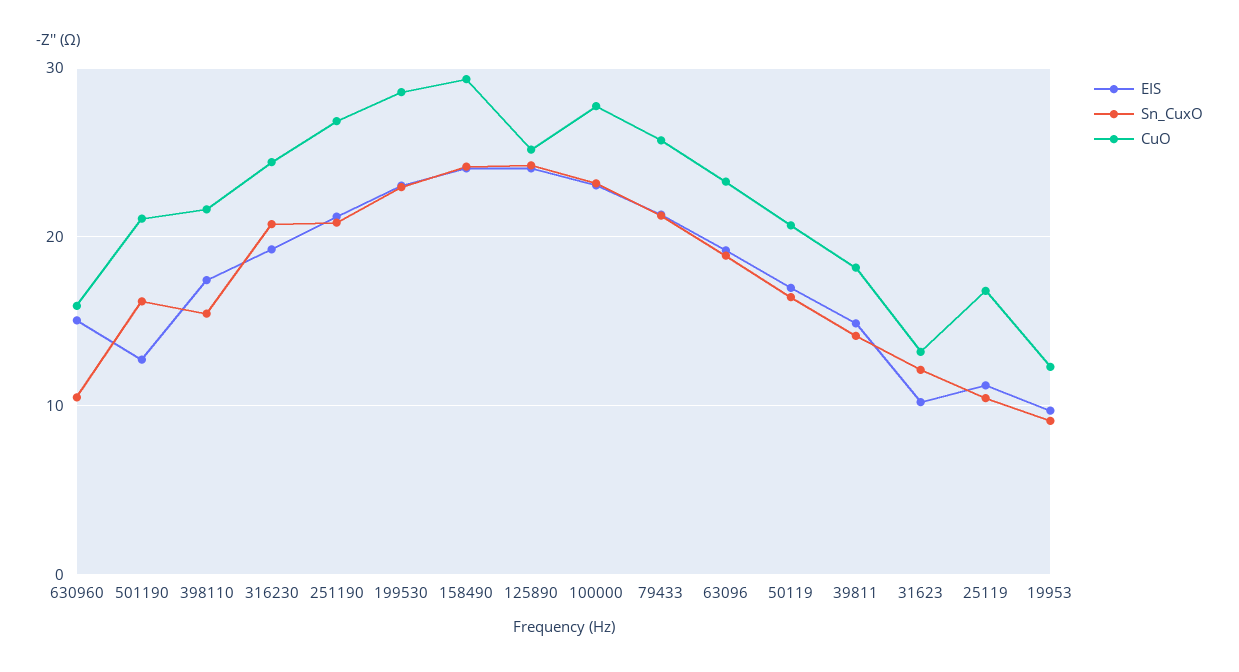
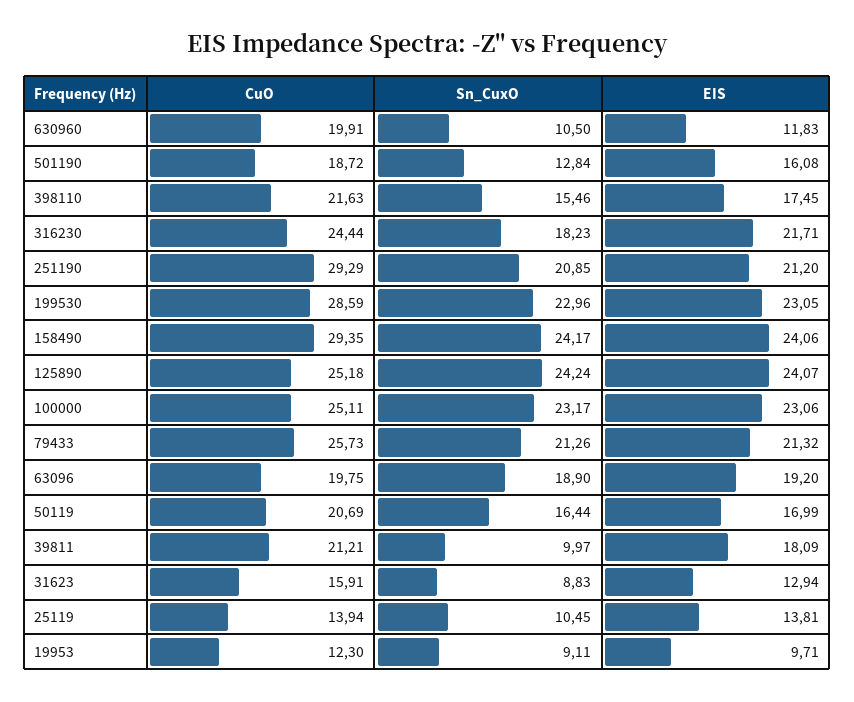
  {
    "EIS": {
-     "630960": 15,
+     "630960": 11.83,
-     "501190": 13,
+     "501190": 16.08,
      "398110": 17.45,
-     "316230": 19,
+     "316230": 21.71,
      "251190": 21.2,
      "199530": 23.05,
      "158490": 24.06,
      "125890": 24.07,
      "100000": 23.06,
      "79433": 21.32,
      "63096": 19.2,
      "50119": 16.99,
-     "39811": 15,
+     "39811": 18.09,
-     "31623": 10,
+     "31623": 12.94,
-     "25119": 11,
+     "25119": 13.81,
      "19953": 9.71
    },
    "Sn_CuxO": {
      "630960": 10.5,
-     "501190": 16,
+     "501190": 12.84,
      "398110": 15.46,
-     "316230": 21,
+     "316230": 18.23,
      "251190": 20.85,
      "199530": 22.96,
      "158490": 24.17,
      "125890": 24.24,
      "100000": 23.17,
      "79433": 21.26,
      "63096": 18.9,
      "50119": 16.44,
-     "39811": 14,
+     "39811": 9.97,
-     "31623": 12,
+     "31623": 8.83,
      "25119": 10.45,
      "19953": 9.11
    },
    "CuO": {
-     "630960": 16,
+     "630960": 19.91,
-     "501190": 21,
+     "501190": 18.72,
      "398110": 21.63,
      "316230": 24.44,
-     "251190": 27,
+     "251190": 29.29,
      "199530": 28.59,
      "158490": 29.35,
      "125890": 25.18,
-     "100000": 28,
+     "100000": 25.11,
      "79433": 25.73,
-     "63096": 23,
+     "63096": 19.75,
      "50119": 20.69,
-     "39811": 18,
+     "39811": 21.21,
-     "31623": 13,
+     "31623": 15.91,
-     "25119": 17,
+     "25119": 13.94,
      "19953": 12.3
    }
  }

